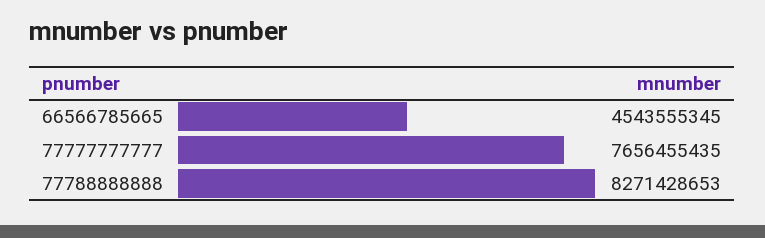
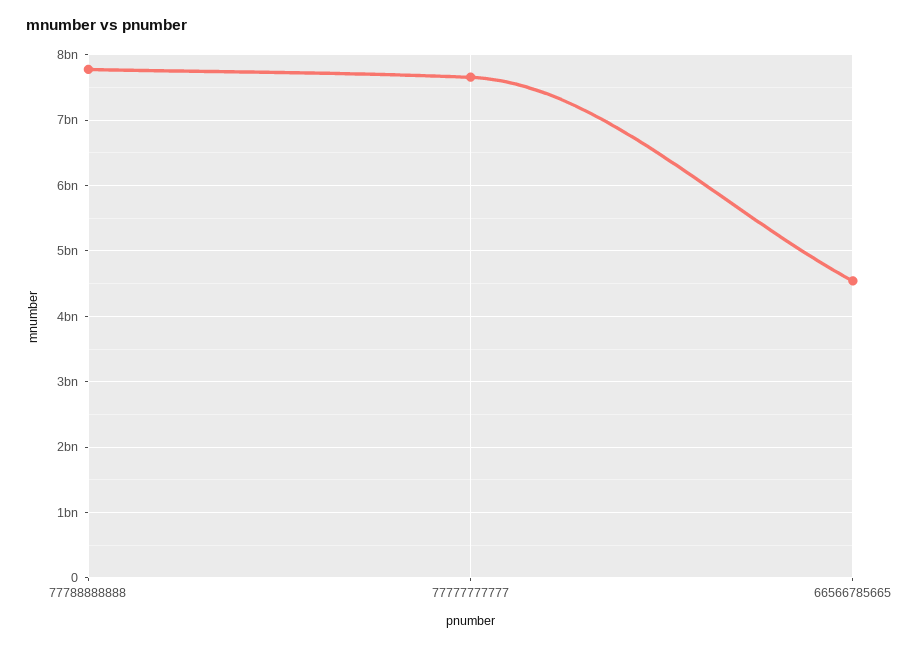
  {
    "66566785665": 4543555345,
    "77777777777": 7656455435,
-   "77788888888": 8271428653
+   "77788888888": 7800000000
  }

